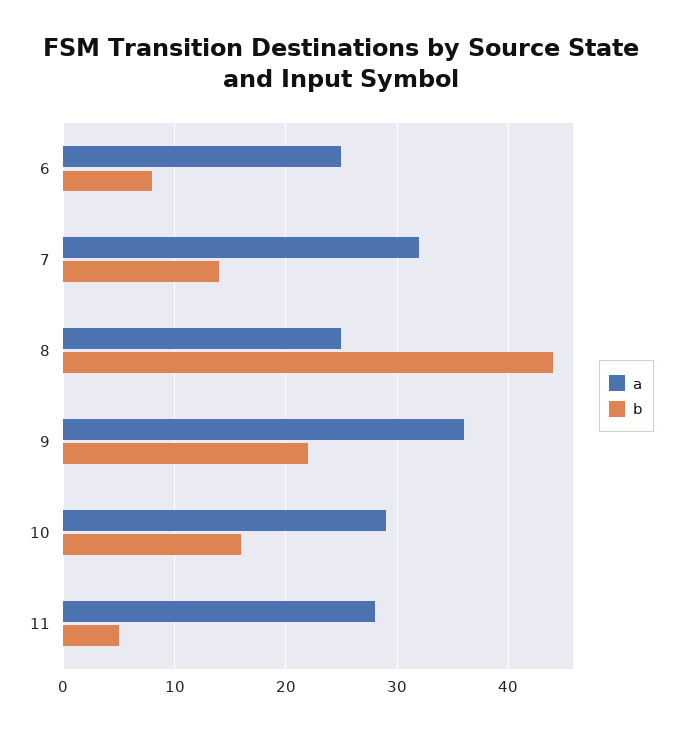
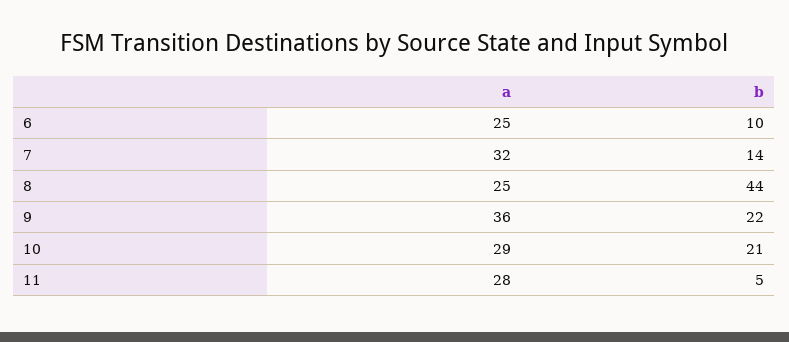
  {
    "a": {
      "6": 25,
      "7": 32,
      "8": 25,
      "9": 36,
      "10": 29,
      "11": 28
    },
    "b": {
-     "6": 8,
+     "6": 10,
      "7": 14,
      "8": 44,
      "9": 22,
-     "10": 16,
+     "10": 21,
      "11": 5
    }
  }

